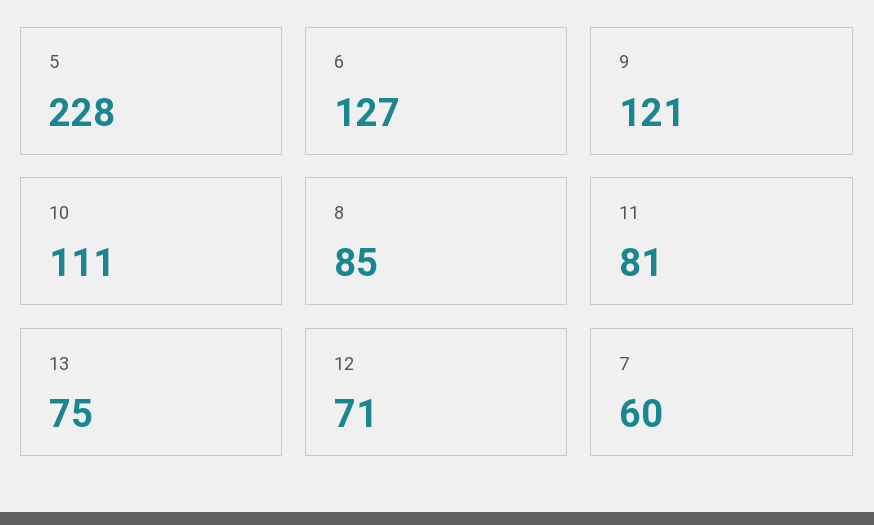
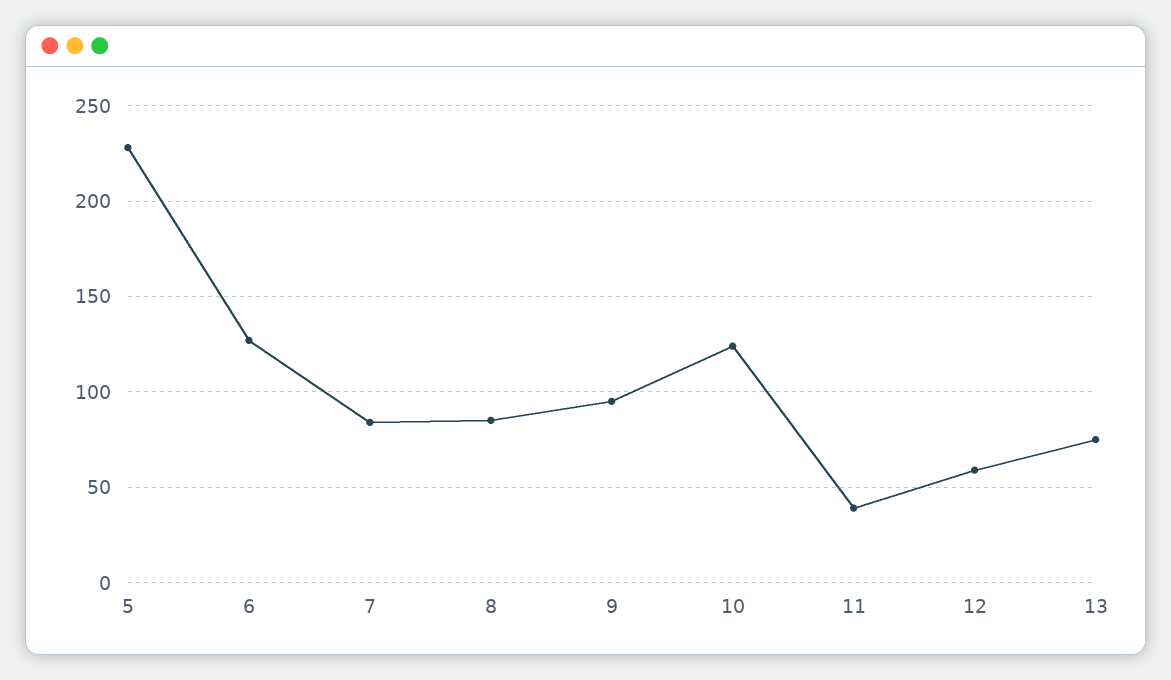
  {
    "5": 228,
    "6": 127,
-   "9": 121,
+   "9": 95,
-   "10": 111,
+   "10": 125,
    "8": 85,
-   "11": 81,
+   "11": 40,
    "13": 75,
-   "12": 71,
+   "12": 60,
-   "7": 60
+   "7": 85
  }

